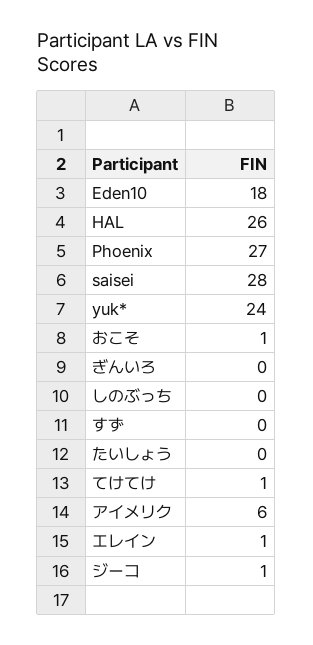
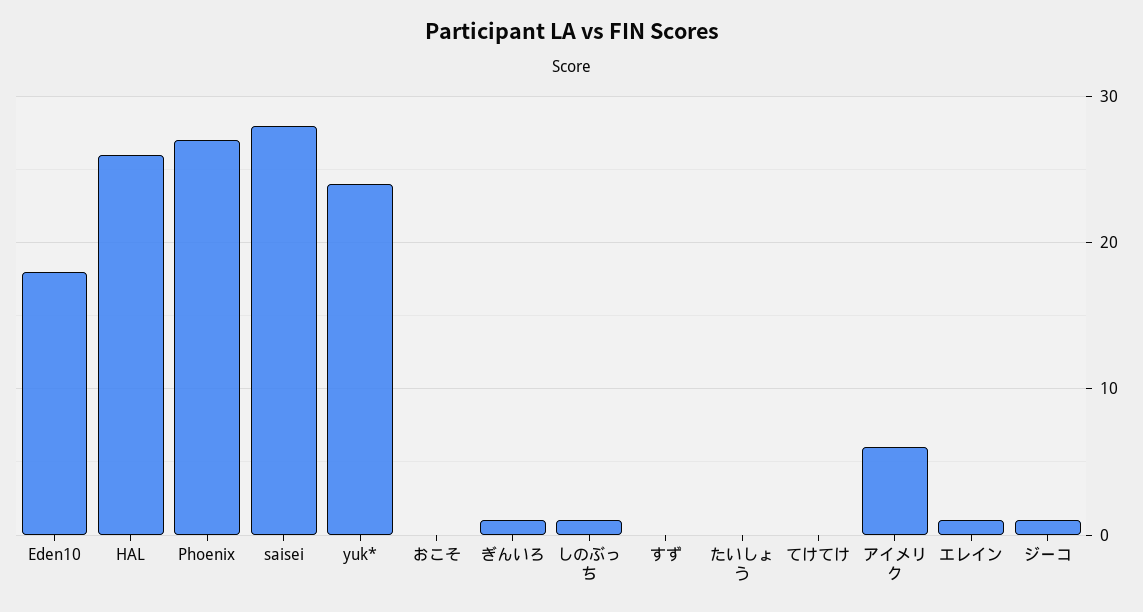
  {
    "Eden10": 18,
    "HAL": 26,
    "Phoenix": 27,
    "saisei": 28,
    "yuk*": 24,
-   "おこそ": 1,
+   "おこそ": 0,
-   "ぎんいろ": 0,
+   "ぎんいろ": 1,
-   "しのぶっち": 0,
+   "しのぶっち": 1,
    "すず": 0,
    "たいしょう": 0,
-   "てけてけ": 1,
+   "てけてけ": 0,
    "アイメリク": 6,
    "エレイン": 1,
    "ジーコ": 1
  }

